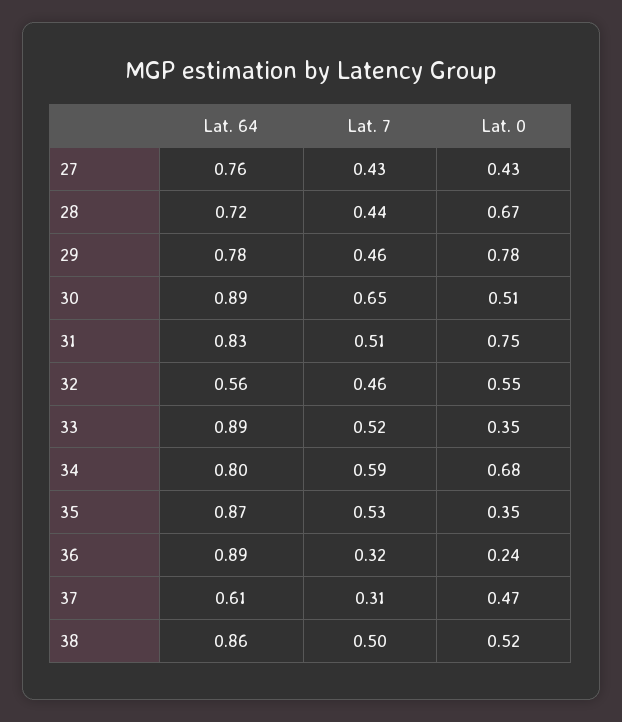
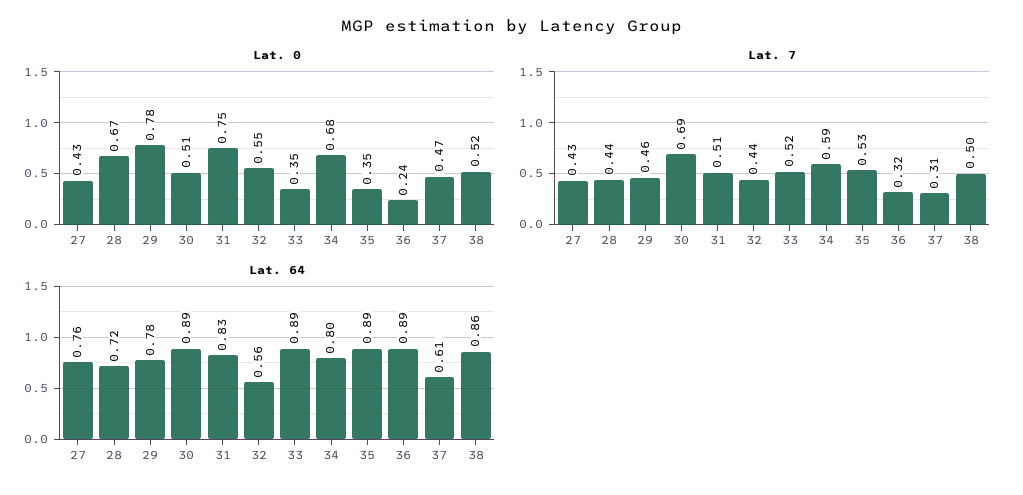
  {
    "Lat. 64": {
      "27": 0.76,
      "28": 0.72,
      "29": 0.78,
      "30": 0.89,
      "31": 0.83,
      "32": 0.56,
      "33": 0.89,
      "34": 0.8,
-     "35": 0.87,
+     "35": 0.89,
      "36": 0.89,
      "37": 0.61,
      "38": 0.86
    },
    "Lat. 7": {
      "27": 0.43,
      "28": 0.44,
      "29": 0.46,
-     "30": 0.65,
+     "30": 0.69,
      "31": 0.51,
-     "32": 0.46,
+     "32": 0.44,
      "33": 0.52,
      "34": 0.59,
      "35": 0.53,
      "36": 0.32,
      "37": 0.31,
      "38": 0.5
    },
    "Lat. 0": {
      "27": 0.43,
      "28": 0.67,
      "29": 0.78,
      "30": 0.51,
      "31": 0.75,
      "32": 0.55,
      "33": 0.35,
      "34": 0.68,
      "35": 0.35,
      "36": 0.24,
      "37": 0.47,
      "38": 0.52
    }
  }

